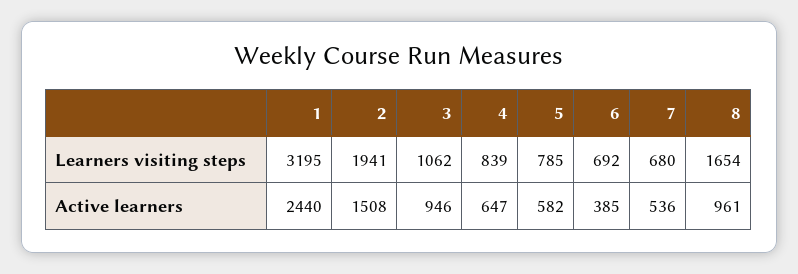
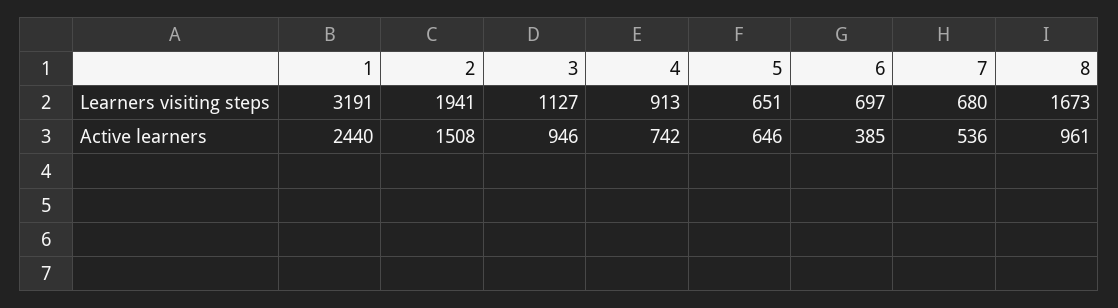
  {
    "1": {
-     "Learners visiting steps": 3195,
+     "Learners visiting steps": 3191,
      "Active learners": 2440
    },
    "2": {
      "Learners visiting steps": 1941,
      "Active learners": 1508
    },
    "3": {
-     "Learners visiting steps": 1062,
+     "Learners visiting steps": 1127,
      "Active learners": 946
    },
    "4": {
-     "Learners visiting steps": 839,
+     "Learners visiting steps": 913,
-     "Active learners": 647
+     "Active learners": 742
    },
    "5": {
-     "Learners visiting steps": 785,
+     "Learners visiting steps": 651,
-     "Active learners": 582
+     "Active learners": 646
    },
    "6": {
-     "Learners visiting steps": 692,
+     "Learners visiting steps": 697,
      "Active learners": 385
    },
    "7": {
      "Learners visiting steps": 680,
      "Active learners": 536
    },
    "8": {
-     "Learners visiting steps": 1654,
+     "Learners visiting steps": 1673,
      "Active learners": 961
    }
  }

